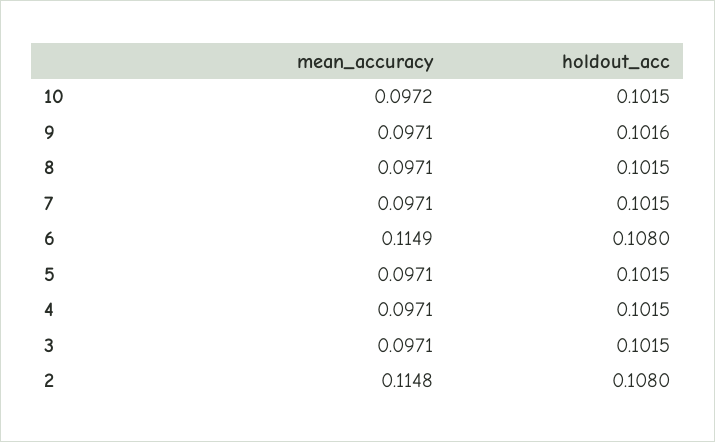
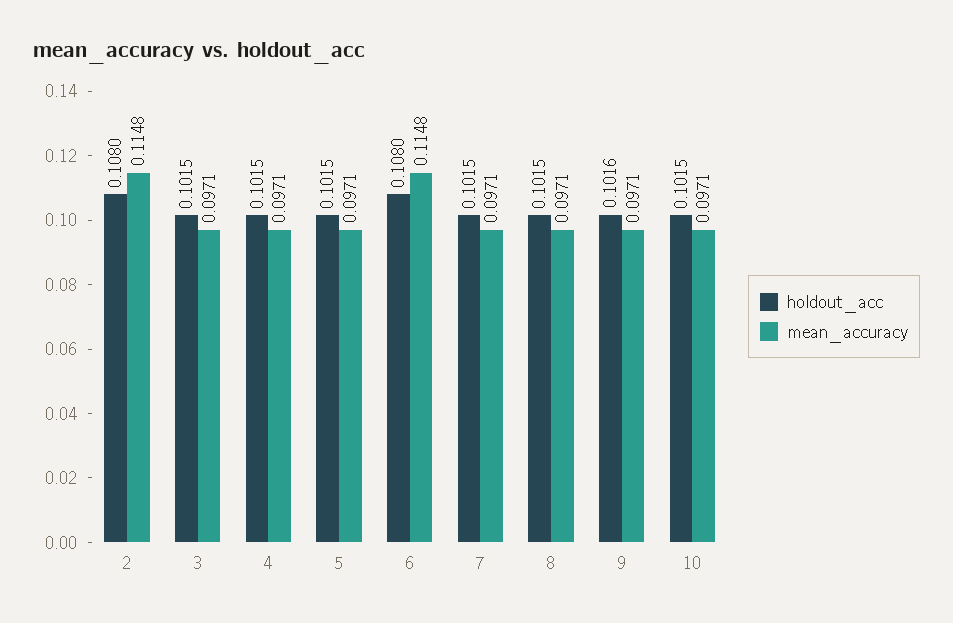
  {
    "mean_accuracy": {
-     "10": 0.0972,
+     "10": 0.0971,
      "9": 0.0971,
      "8": 0.0971,
      "7": 0.0971,
-     "6": 0.1149,
+     "6": 0.1148,
      "5": 0.0971,
      "4": 0.0971,
      "3": 0.0971,
      "2": 0.1148
    },
    "holdout_acc": {
      "10": 0.1015,
      "9": 0.1016,
      "8": 0.1015,
      "7": 0.1015,
      "6": 0.108,
      "5": 0.1015,
      "4": 0.1015,
      "3": 0.1015,
      "2": 0.108
    }
  }

